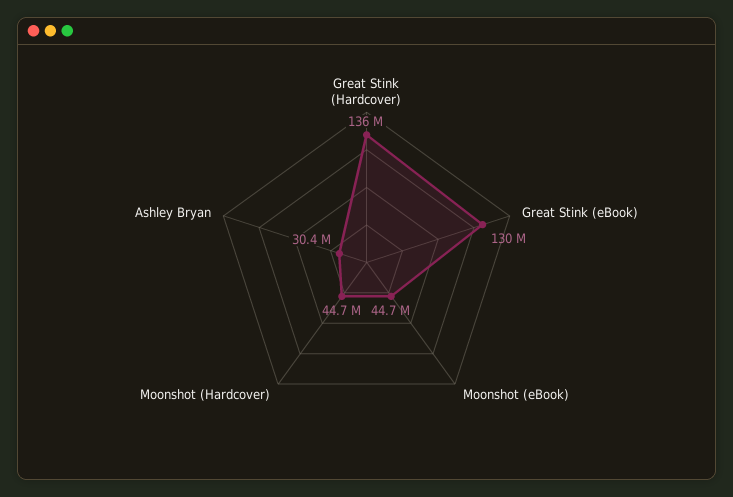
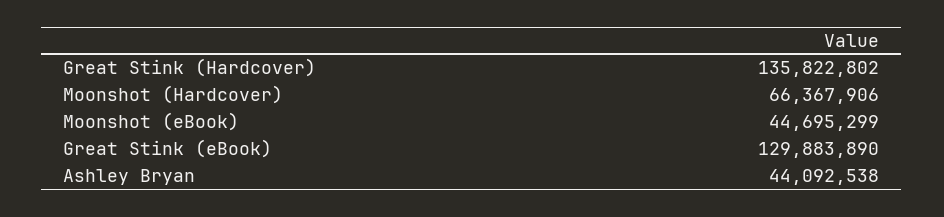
  {
    "Great Stink (Hardcover)": 135822802,
    "Great Stink (eBook)": 129883890,
    "Moonshot (eBook)": 44695299,
-   "Moonshot (Hardcover)": 44700000,
+   "Moonshot (Hardcover)": 66367906,
-   "Ashley Bryan": 30400000
+   "Ashley Bryan": 44092538
  }

